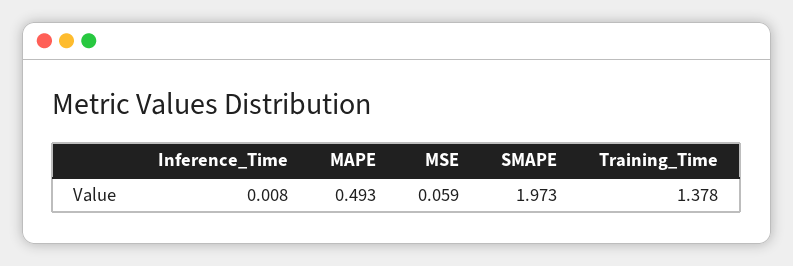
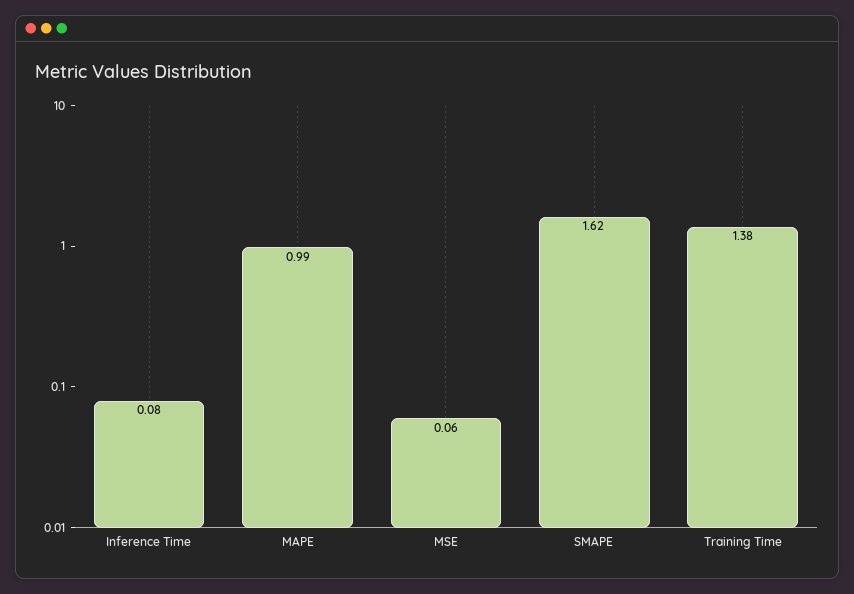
  {
-   "Inference_Time": 0.008,
+   "Inference_Time": 0.08,
-   "MAPE": 0.493,
+   "MAPE": 0.99,
    "MSE": 0.059,
-   "SMAPE": 1.973,
+   "SMAPE": 1.62,
    "Training_Time": 1.378
  }

